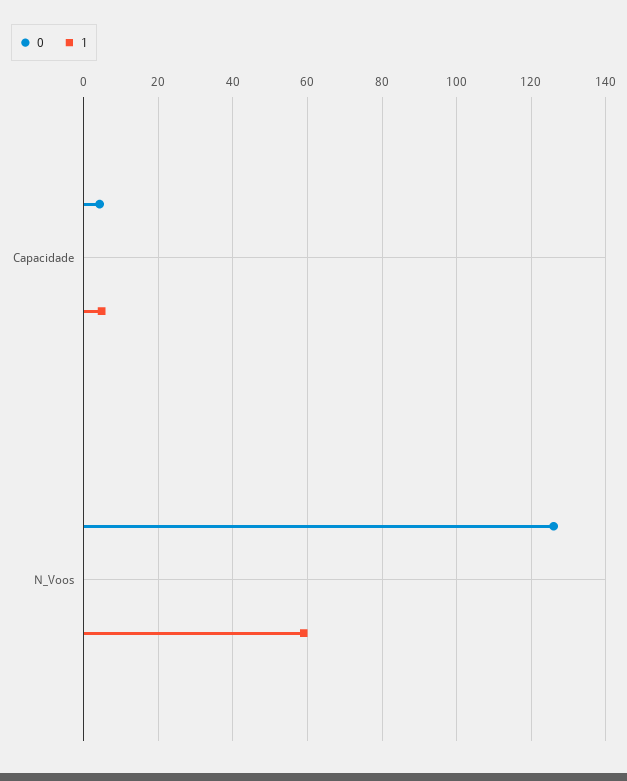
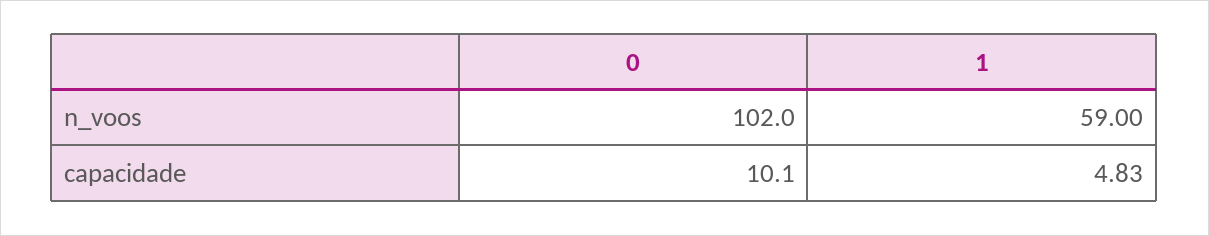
  {
    "0": {
-     "Capacidade": 4,
+     "Capacidade": 10.1,
-     "N_Voos": 126
+     "N_Voos": 102
    },
    "1": {
      "Capacidade": 4.83,
      "N_Voos": 59
    }
  }

